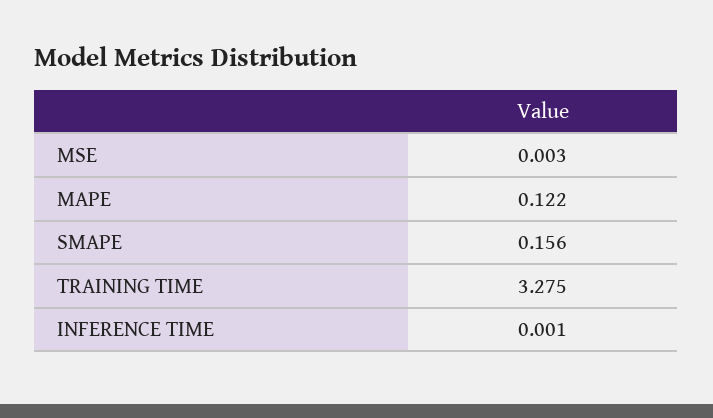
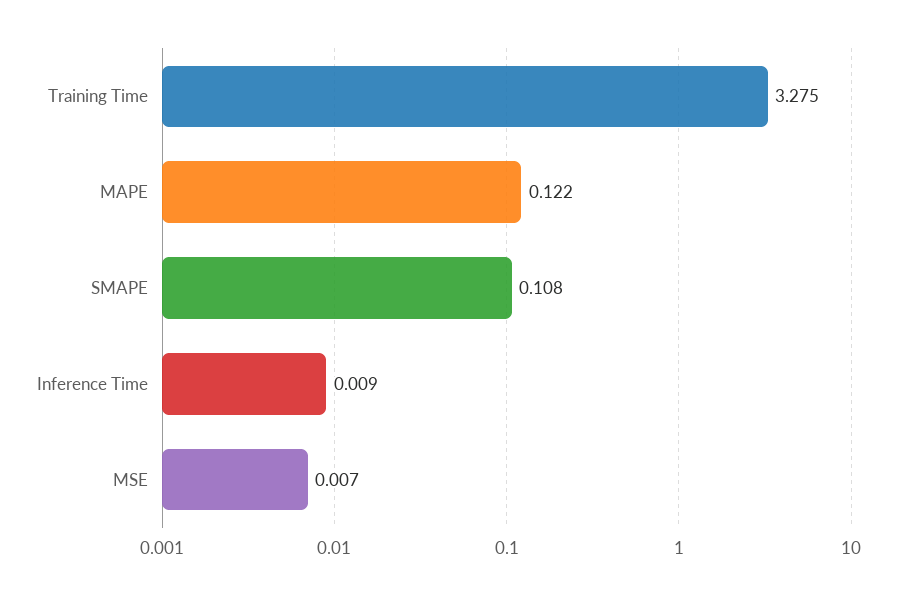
  {
-   "MSE": 0.003,
+   "MSE": 0.007,
    "MAPE": 0.122,
-   "SMAPE": 0.156,
+   "SMAPE": 0.108,
    "TRAINING TIME": 3.275,
-   "INFERENCE TIME": 0.001
+   "INFERENCE TIME": 0.009
  }

